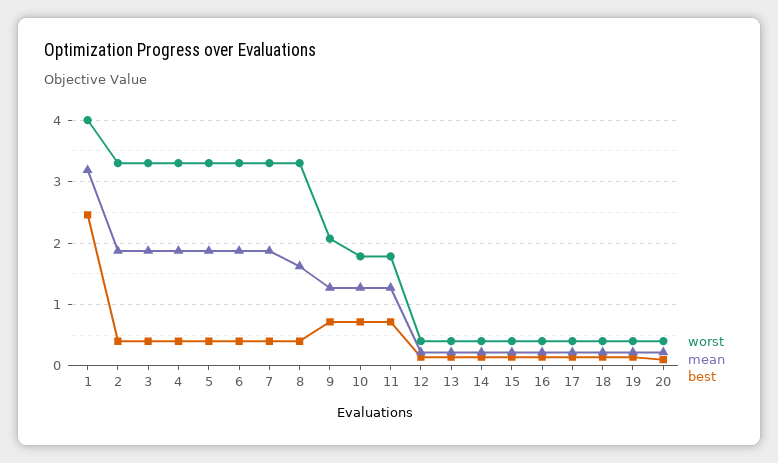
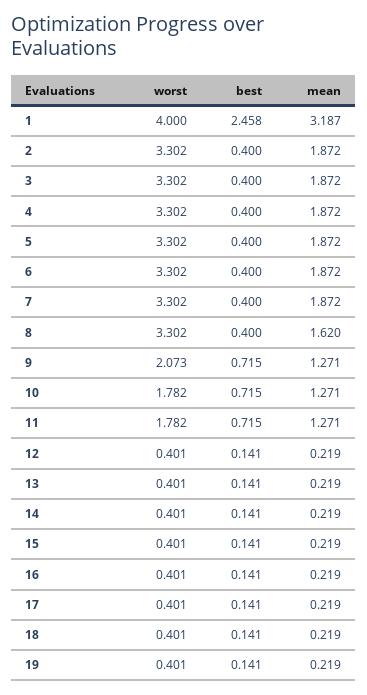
  {
    "worst": {
      "1": 4,
      "2": 3.302,
      "3": 3.302,
      "4": 3.302,
      "5": 3.302,
      "6": 3.302,
      "7": 3.302,
      "8": 3.302,
      "9": 2.073,
      "10": 1.782,
      "11": 1.782,
      "12": 0.401,
      "13": 0.401,
      "14": 0.401,
      "15": 0.401,
      "16": 0.401,
      "17": 0.401,
      "18": 0.401,
-     "19": 0.401,
+     "19": 0.401
-     "20": 0.4
    },
    "mean": {
      "1": 3.187,
      "2": 1.872,
      "3": 1.872,
      "4": 1.872,
      "5": 1.872,
      "6": 1.872,
      "7": 1.872,
      "8": 1.62,
      "9": 1.271,
      "10": 1.271,
      "11": 1.271,
      "12": 0.219,
      "13": 0.219,
      "14": 0.219,
      "15": 0.219,
      "16": 0.219,
      "17": 0.219,
      "18": 0.219,
-     "19": 0.219,
+     "19": 0.219
-     "20": 0.2
    },
    "best": {
      "1": 2.458,
      "2": 0.4,
      "3": 0.4,
      "4": 0.4,
      "5": 0.4,
      "6": 0.4,
      "7": 0.4,
      "8": 0.4,
      "9": 0.715,
      "10": 0.715,
      "11": 0.715,
      "12": 0.141,
      "13": 0.141,
      "14": 0.141,
      "15": 0.141,
      "16": 0.141,
      "17": 0.141,
      "18": 0.141,
-     "19": 0.141,
+     "19": 0.141
-     "20": 0.1
    }
  }

